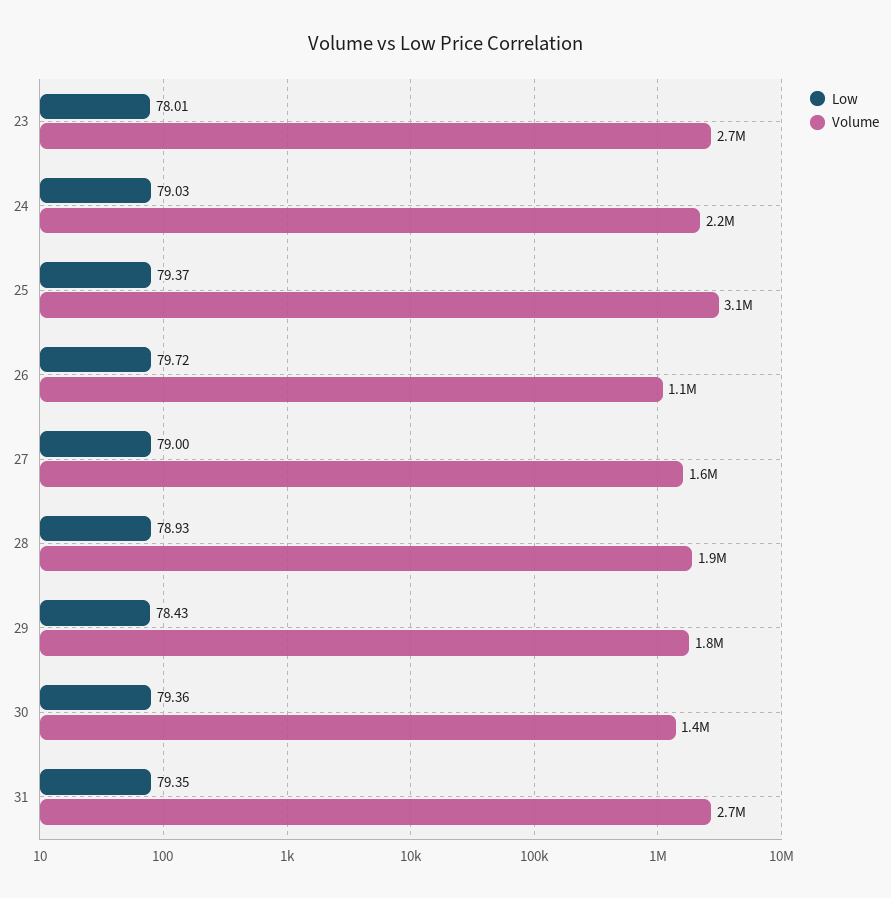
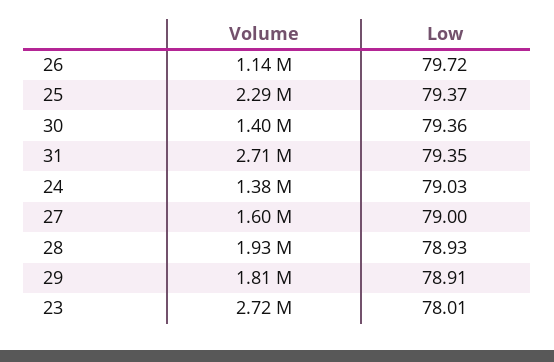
  {
    "Low": {
      "23": 78.01,
      "24": 79.03,
      "25": 79.37,
      "26": 79.72,
      "27": 79,
      "28": 78.93,
-     "29": 78.43,
+     "29": 78.91,
      "30": 79.36,
      "31": 79.35
    },
    "Volume": {
      "23": 2720000,
-     "24": 2200000,
+     "24": 1380000,
-     "25": 3100000,
+     "25": 2290000,
      "26": 1140000,
      "27": 1600000,
      "28": 1930000,
      "29": 1810000,
      "30": 1400000,
      "31": 2710000
    }
  }

